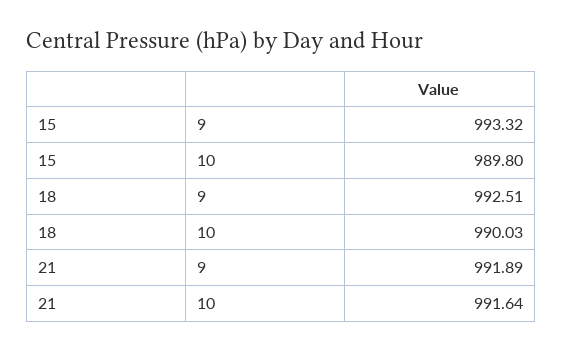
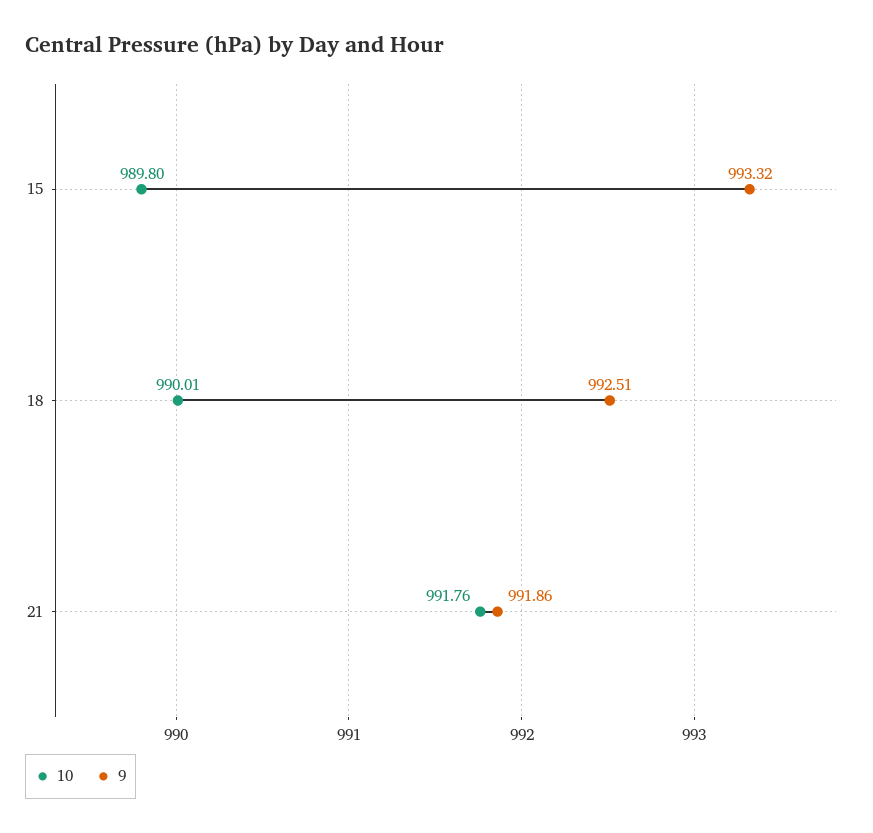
  {
    "9": {
      "15": 993.32,
      "18": 992.51,
-     "21": 991.89
+     "21": 991.86
    },
    "10": {
      "15": 989.8,
-     "18": 990.03,
+     "18": 990.01,
-     "21": 991.64
+     "21": 991.76
    }
  }

